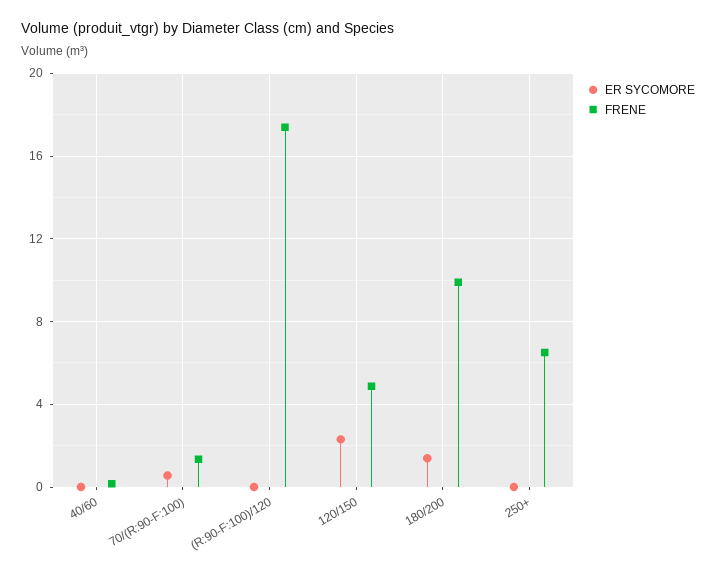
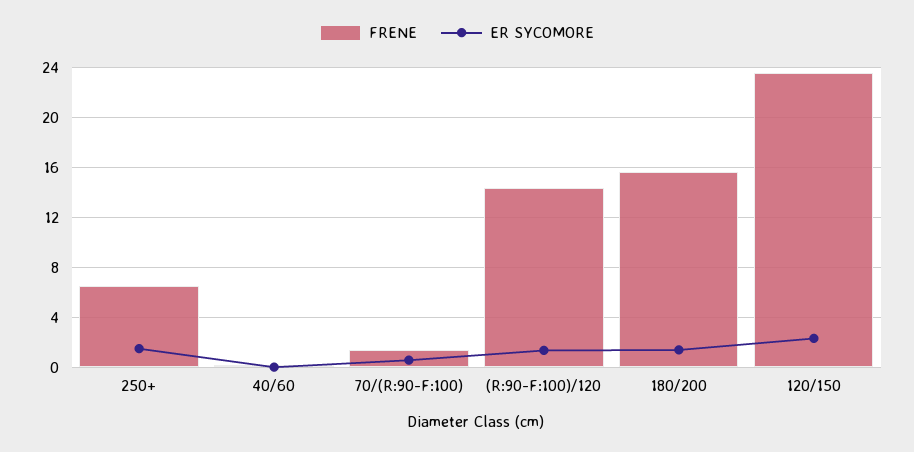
  {
    "ER SYCOMORE": {
      "40/60": 0,
      "70/(R:90-F:100)": 0.5,
-     "(R:90-F:100)/120": 0,
+     "(R:90-F:100)/120": 1.5,
      "120/150": 2.5,
      "180/200": 1.5,
-     "250+": 0
+     "250+": 1.5
    },
    "FRENE": {
      "40/60": 0,
      "70/(R:90-F:100)": 1.5,
-     "(R:90-F:100)/120": 17.5,
+     "(R:90-F:100)/120": 14.5,
-     "120/150": 5,
+     "120/150": 23.5,
-     "180/200": 10,
+     "180/200": 15.5,
      "250+": 6.5
    }
  }

